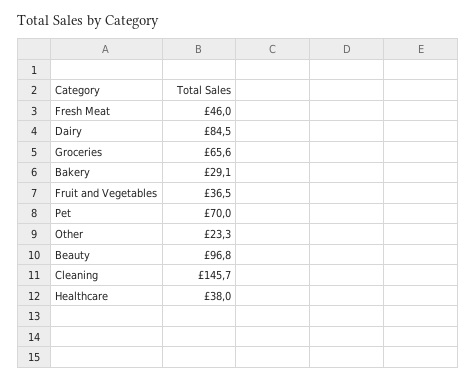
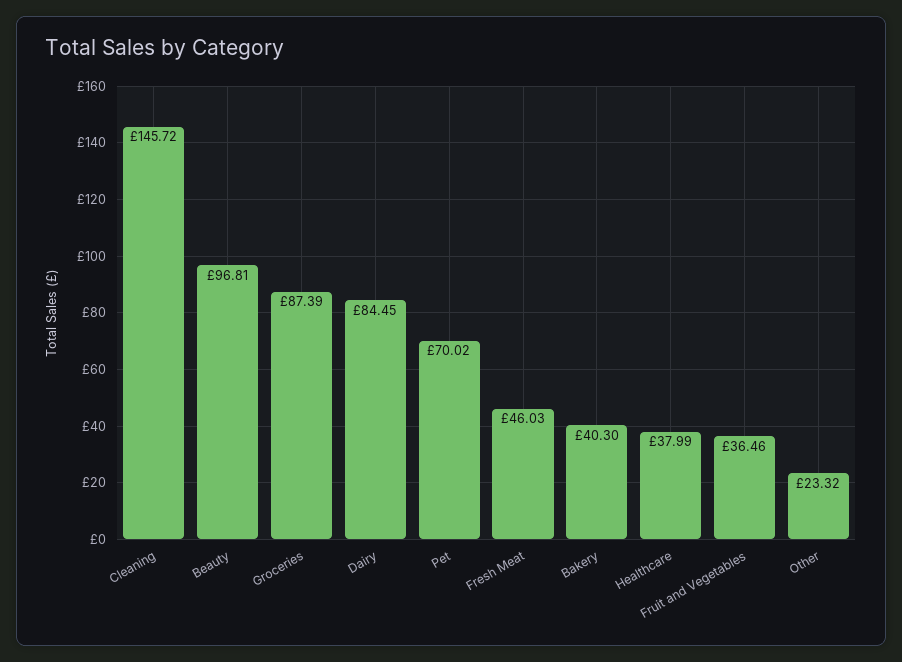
  {
    "Fresh Meat": 46.03,
    "Dairy": 84.45,
-   "Groceries": 65.6,
+   "Groceries": 87.39,
-   "Bakery": 29.1,
+   "Bakery": 40.3,
    "Fruit and Vegetables": 36.46,
    "Pet": 70.02,
    "Other": 23.32,
    "Beauty": 96.81,
    "Cleaning": 145.72,
    "Healthcare": 37.99
  }

